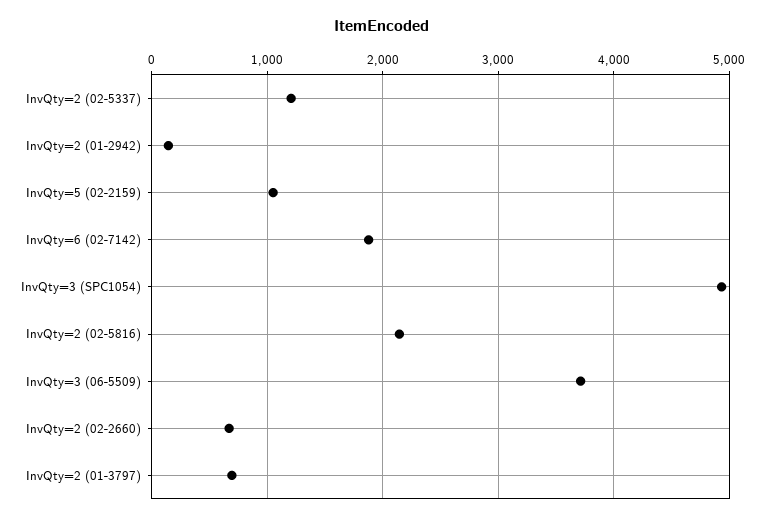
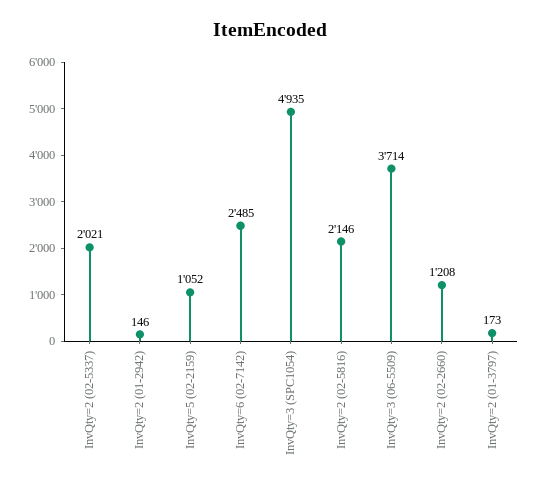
  {
-   "InvQty=2 (02-5337)": 1200,
+   "InvQty=2 (02-5337)": 2021,
    "InvQty=2 (01-2942)": 146,
    "InvQty=5 (02-2159)": 1052,
-   "InvQty=6 (02-7142)": 1900,
+   "InvQty=6 (02-7142)": 2485,
    "InvQty=3 (SPC1054)": 4935,
    "InvQty=2 (02-5816)": 2146,
    "InvQty=3 (06-5509)": 3714,
-   "InvQty=2 (02-2660)": 700,
+   "InvQty=2 (02-2660)": 1208,
-   "InvQty=2 (01-3797)": 700
+   "InvQty=2 (01-3797)": 173
  }

